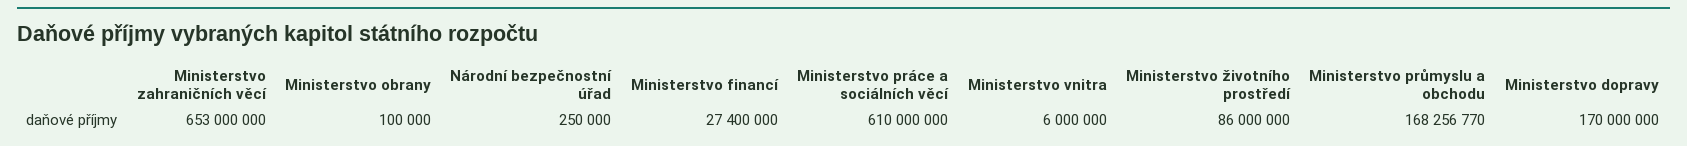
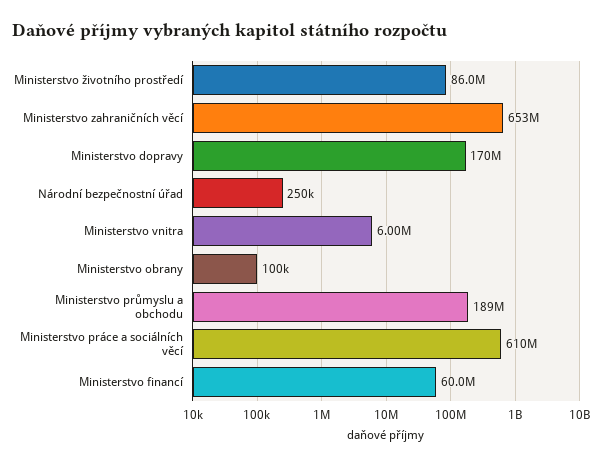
  {
    "Ministerstvo zahraničních věcí": 653000000,
    "Ministerstvo obrany": 100000,
    "Národní bezpečnostní úřad": 250000,
-   "Ministerstvo financí": 27400000,
+   "Ministerstvo financí": 60000000,
    "Ministerstvo práce a sociálních věcí": 610000000,
    "Ministerstvo vnitra": 6000000,
    "Ministerstvo životního prostředí": 86000000,
-   "Ministerstvo průmyslu a obchodu": 168256770,
+   "Ministerstvo průmyslu a obchodu": 189000000,
    "Ministerstvo dopravy": 170000000
  }

